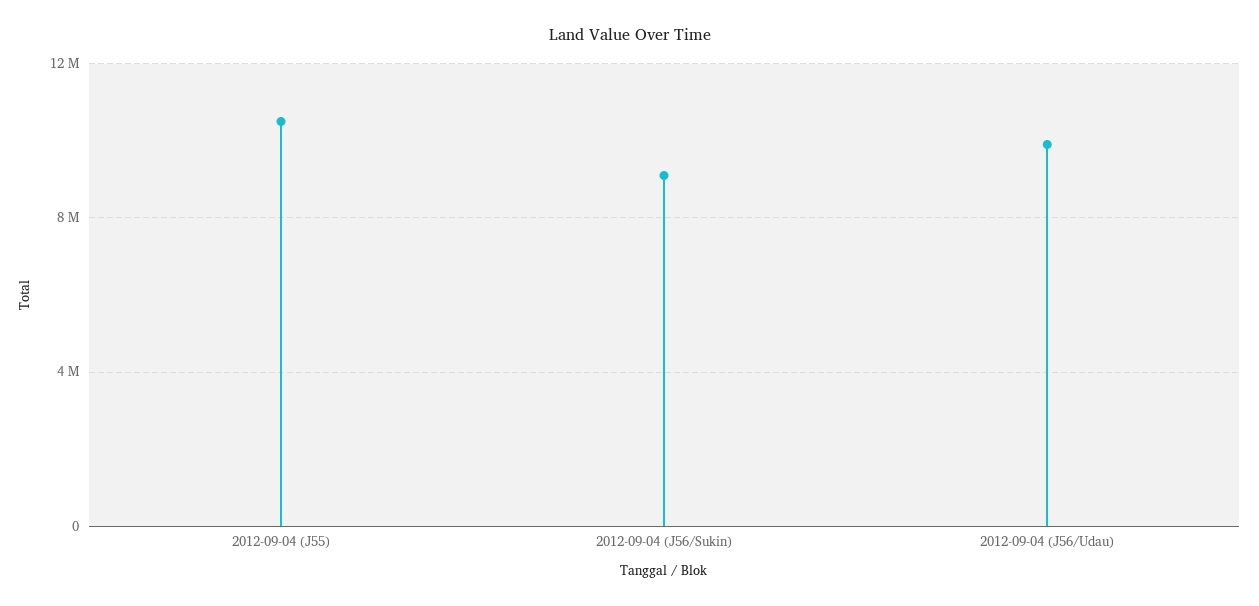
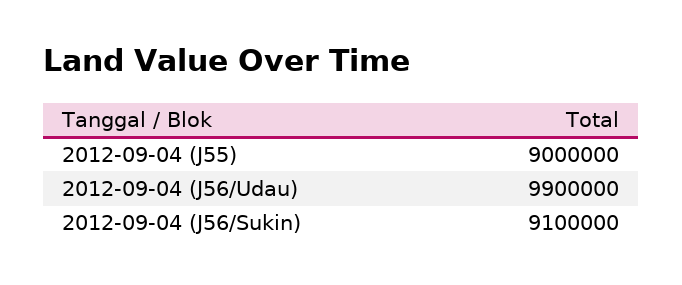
  {
-   "2012-09-04 (J55)": 10500000,
+   "2012-09-04 (J55)": 9000000,
    "2012-09-04 (J56/Sukin)": 9100000,
    "2012-09-04 (J56/Udau)": 9900000
  }

